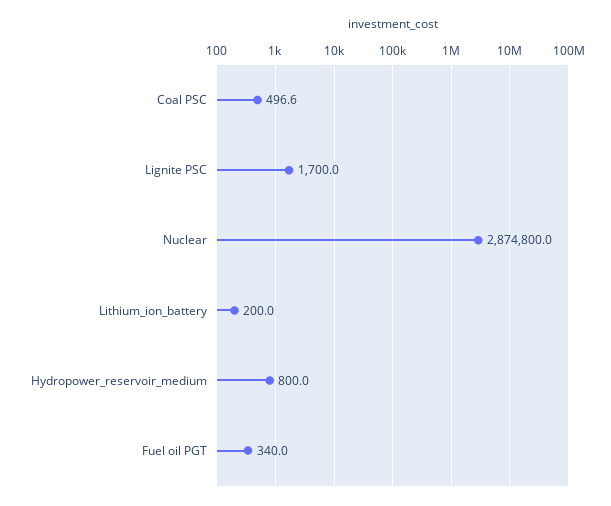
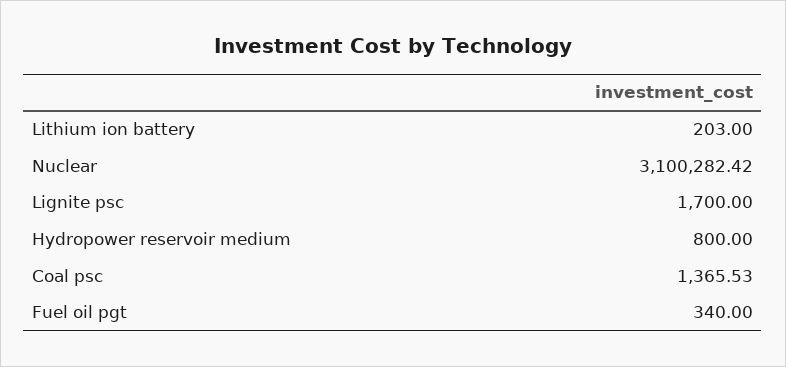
  {
-   "Coal PSC": 496.6,
+   "Coal PSC": 1365.53,
    "Lignite PSC": 1700,
-   "Nuclear": 2874800,
+   "Nuclear": 3100282.42,
-   "Lithium_ion_battery": 200,
+   "Lithium_ion_battery": 203,
    "Hydropower_reservoir_medium": 800,
    "Fuel oil PGT": 340
  }

